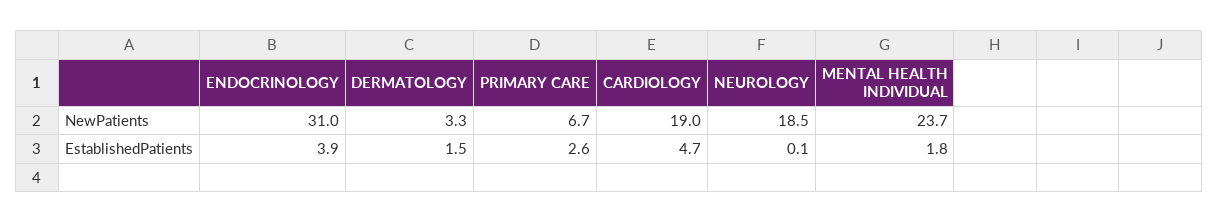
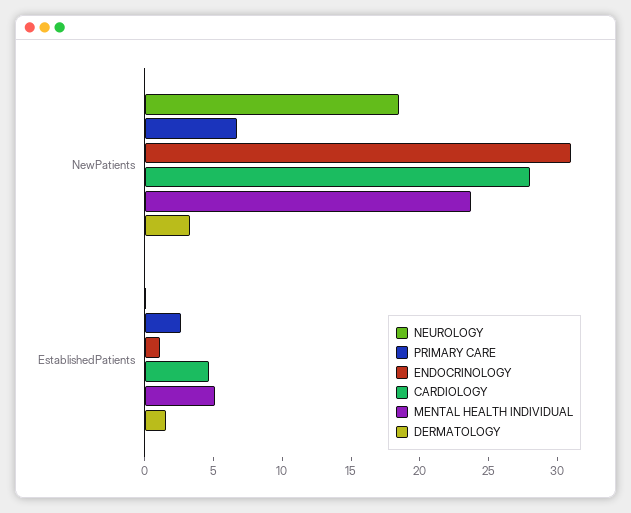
  {
    "ENDOCRINOLOGY": {
      "NewPatients": 31,
-     "EstablishedPatients": 3.9
+     "EstablishedPatients": 1
    },
    "DERMATOLOGY": {
      "NewPatients": 3.3,
      "EstablishedPatients": 1.5
    },
    "PRIMARY CARE": {
      "NewPatients": 6.7,
      "EstablishedPatients": 2.6
    },
    "CARDIOLOGY": {
-     "NewPatients": 19,
+     "NewPatients": 28,
      "EstablishedPatients": 4.7
    },
    "NEUROLOGY": {
      "NewPatients": 18.5,
      "EstablishedPatients": 0.1
    },
    "MENTAL HEALTH INDIVIDUAL": {
      "NewPatients": 23.7,
-     "EstablishedPatients": 1.8
+     "EstablishedPatients": 5
    }
  }

